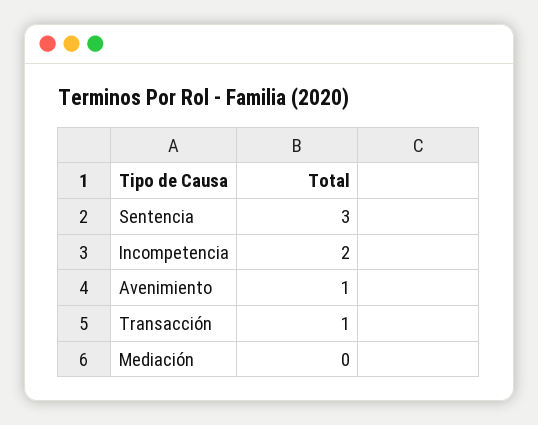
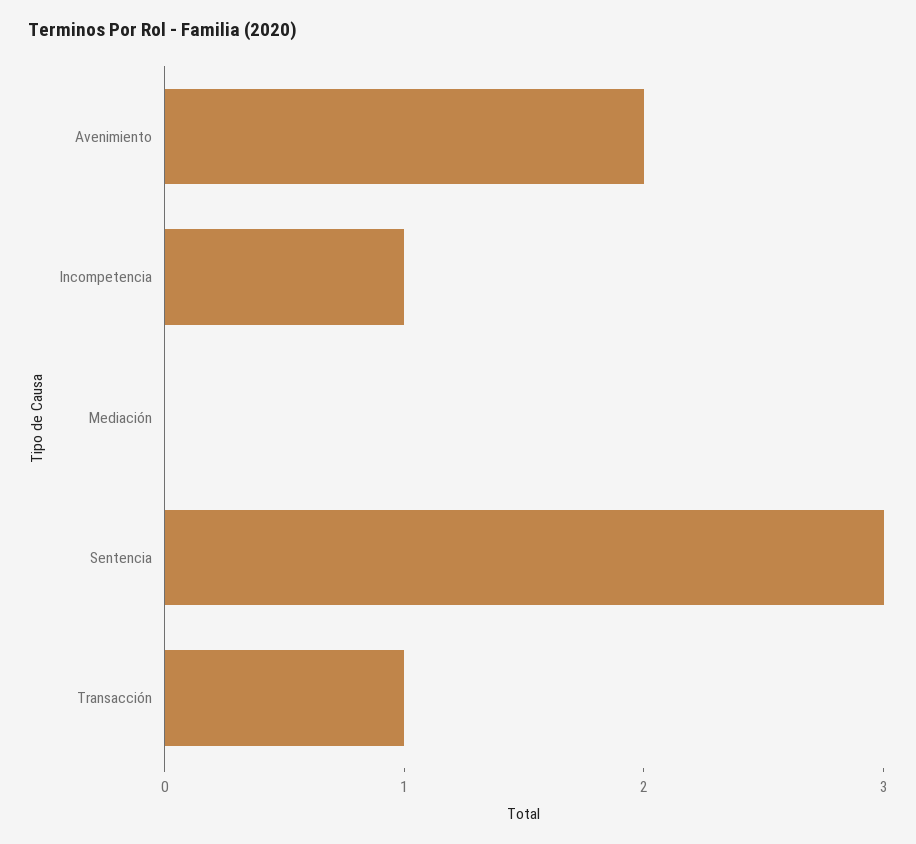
  {
    "Sentencia": 3,
-   "Incompetencia": 2,
+   "Incompetencia": 1,
-   "Avenimiento": 1,
+   "Avenimiento": 2,
    "Transacción": 1,
    "Mediación": 0
  }

